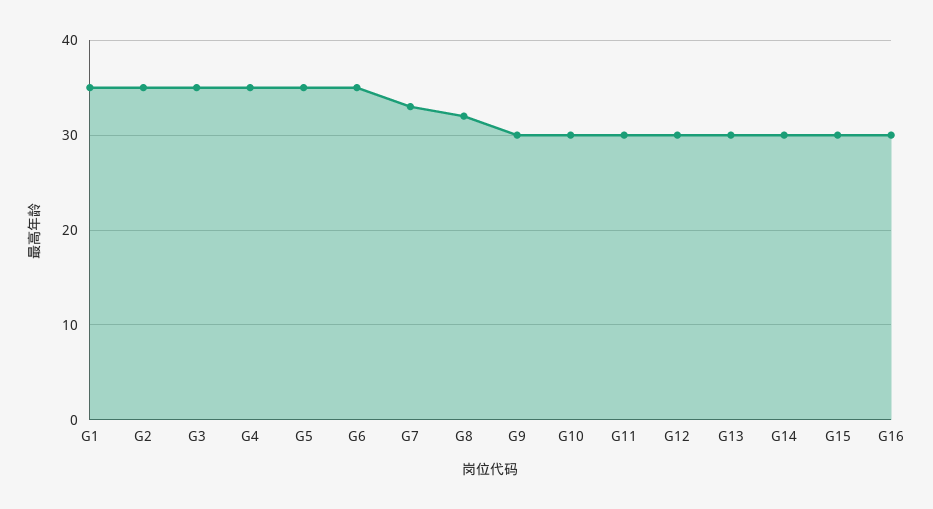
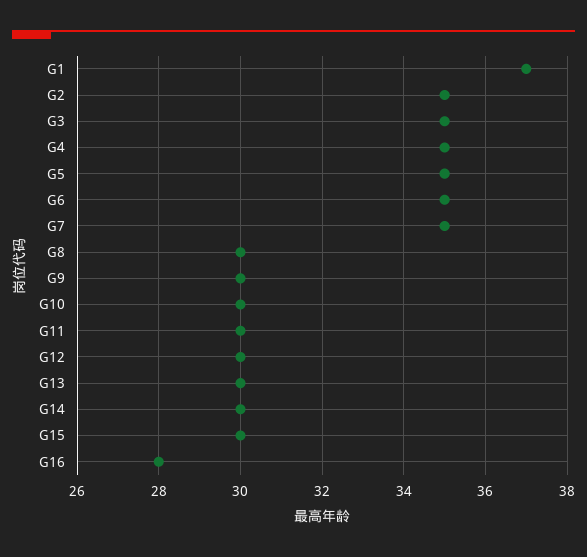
  {
-   "G1": 35,
+   "G1": 37,
    "G2": 35,
    "G3": 35,
    "G4": 35,
    "G5": 35,
    "G6": 35,
-   "G7": 33,
+   "G7": 35,
-   "G8": 32,
+   "G8": 30,
    "G9": 30,
    "G10": 30,
    "G11": 30,
    "G12": 30,
    "G13": 30,
    "G14": 30,
    "G15": 30,
-   "G16": 30
+   "G16": 28
  }

